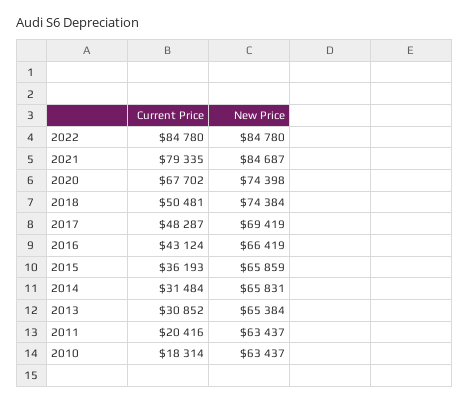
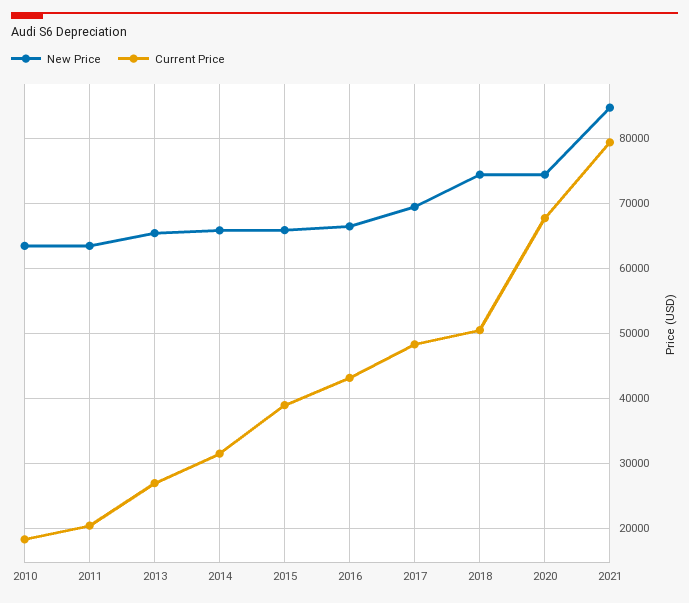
  {
    "Current Price": {
-     "2022": 84780,
      "2021": 79335,
      "2020": 67702,
      "2018": 50481,
      "2017": 48287,
      "2016": 43124,
-     "2015": 36193,
+     "2015": 39000,
      "2014": 31484,
-     "2013": 30852,
+     "2013": 27000,
      "2011": 20416,
      "2010": 18314
    },
    "New Price": {
-     "2022": 84780,
      "2021": 84687,
      "2020": 74398,
      "2018": 74384,
      "2017": 69419,
      "2016": 66419,
      "2015": 65859,
      "2014": 65831,
      "2013": 65384,
      "2011": 63437,
      "2010": 63437
    }
  }

